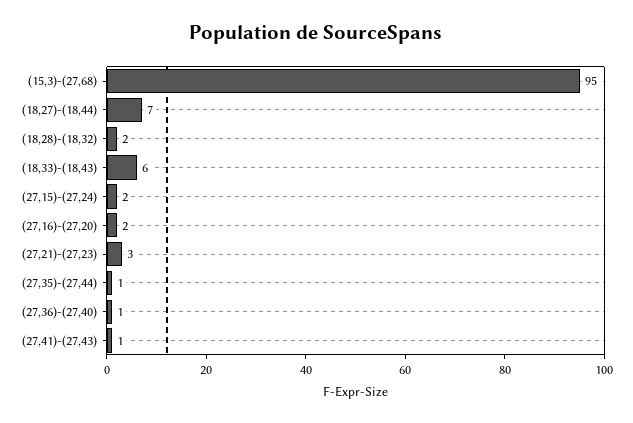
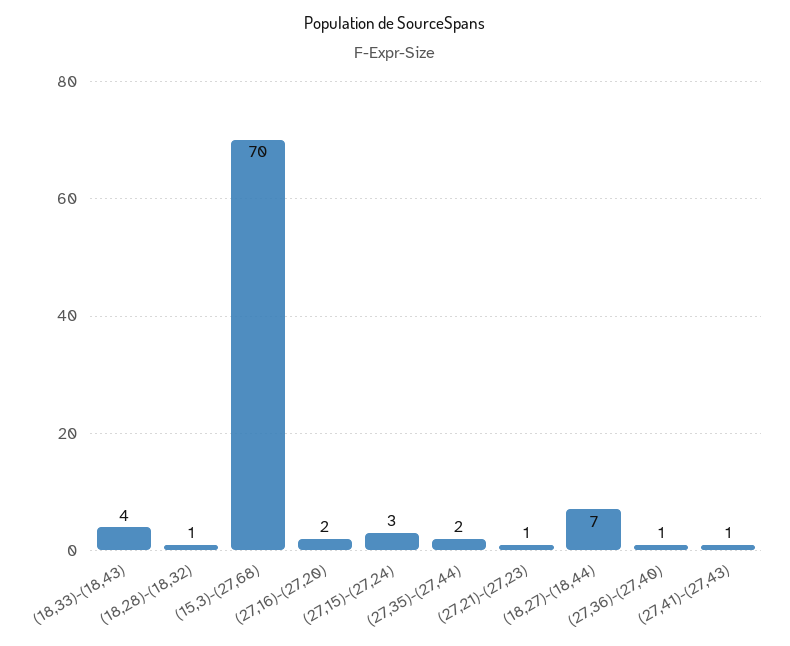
  {
-   "(15,3)-(27,68)": 95,
+   "(15,3)-(27,68)": 70,
    "(18,27)-(18,44)": 7,
-   "(18,28)-(18,32)": 2,
+   "(18,28)-(18,32)": 1,
-   "(18,33)-(18,43)": 6,
+   "(18,33)-(18,43)": 4,
-   "(27,15)-(27,24)": 2,
+   "(27,15)-(27,24)": 3,
    "(27,16)-(27,20)": 2,
-   "(27,21)-(27,23)": 3,
+   "(27,21)-(27,23)": 1,
-   "(27,35)-(27,44)": 1,
+   "(27,35)-(27,44)": 2,
    "(27,36)-(27,40)": 1,
    "(27,41)-(27,43)": 1
  }

